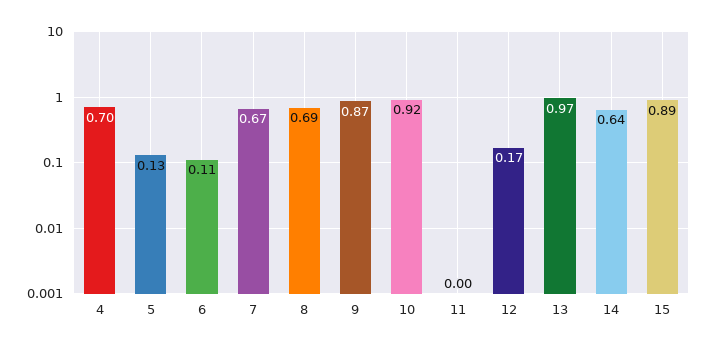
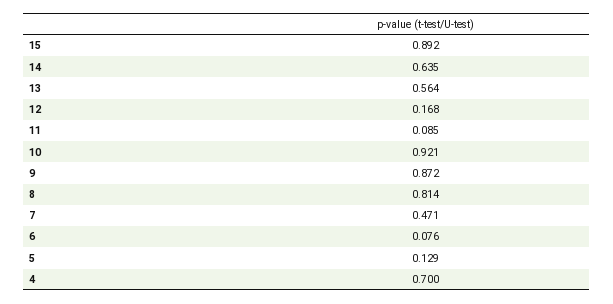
  {
    "4": 0.7,
    "5": 0.129,
-   "6": 0.11,
+   "6": 0.076,
-   "7": 0.67,
+   "7": 0.471,
-   "8": 0.69,
+   "8": 0.814,
    "9": 0.872,
    "10": 0.921,
-   "11": 0,
+   "11": 0.085,
    "12": 0.168,
-   "13": 0.97,
+   "13": 0.564,
    "14": 0.635,
    "15": 0.892
  }

